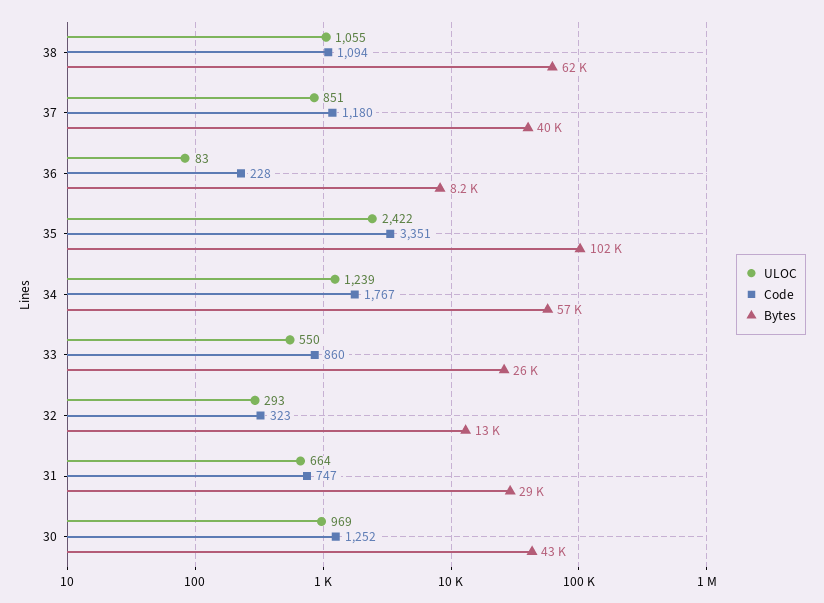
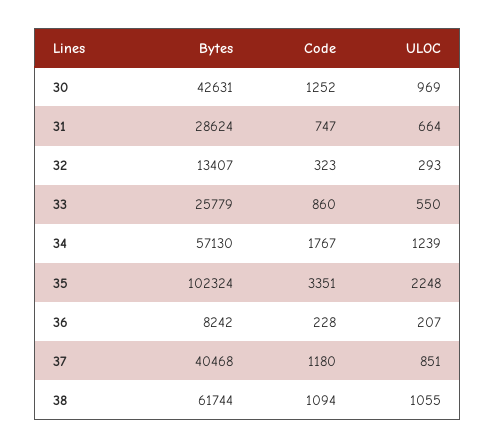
  {
    "ULOC": {
      "38": 1055,
      "37": 851,
-     "36": 83,
+     "36": 207,
-     "35": 2422,
+     "35": 2248,
      "34": 1239,
      "33": 550,
      "32": 293,
      "31": 664,
      "30": 969
    },
    "Code": {
      "38": 1094,
      "37": 1180,
      "36": 228,
      "35": 3351,
      "34": 1767,
      "33": 860,
      "32": 323,
      "31": 747,
      "30": 1252
    },
    "Bytes": {
      "38": 61744,
      "37": 40468,
      "36": 8242,
      "35": 102324,
      "34": 57130,
      "33": 25779,
      "32": 13407,
      "31": 28624,
      "30": 42631
    }
  }

